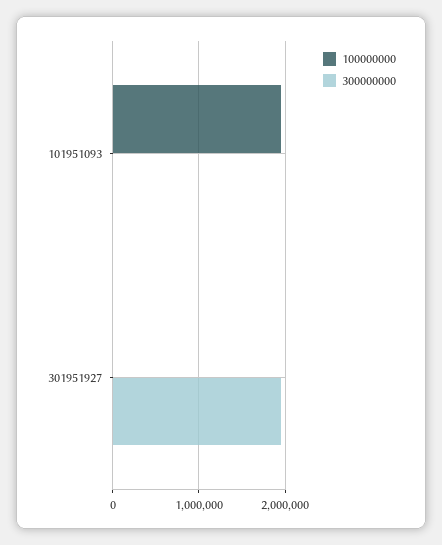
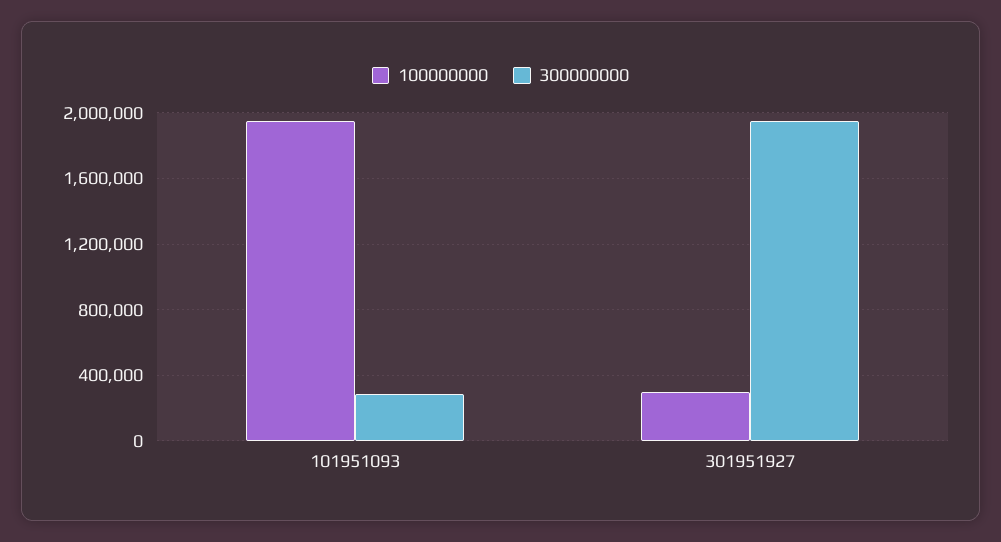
  {
    "100000000": {
      "101951093": 1950000,
-     "301951927": 0
+     "301951927": 300000
    },
    "300000000": {
-     "101951093": 0,
+     "101951093": 300000,
      "301951927": 1950000
    }
  }

